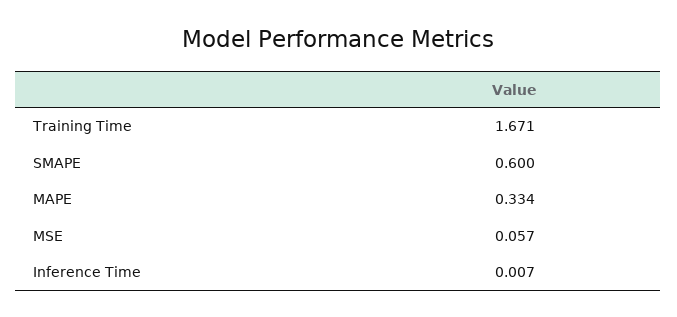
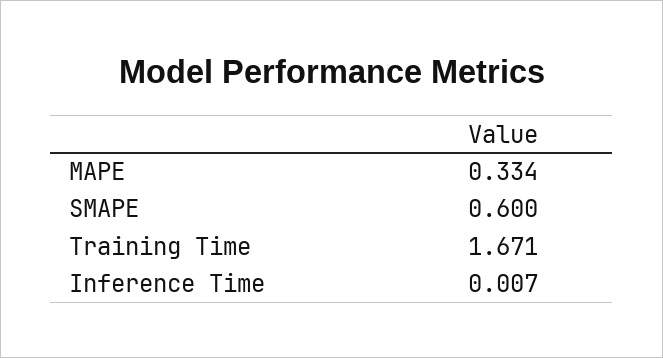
  {
    "Training Time": 1.671,
    "SMAPE": 0.6,
    "MAPE": 0.334,
-   "MSE": 0.057,
    "Inference Time": 0.007
  }

